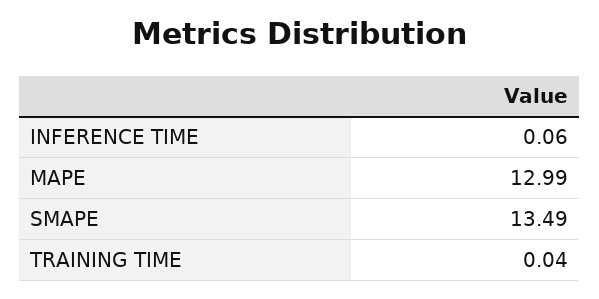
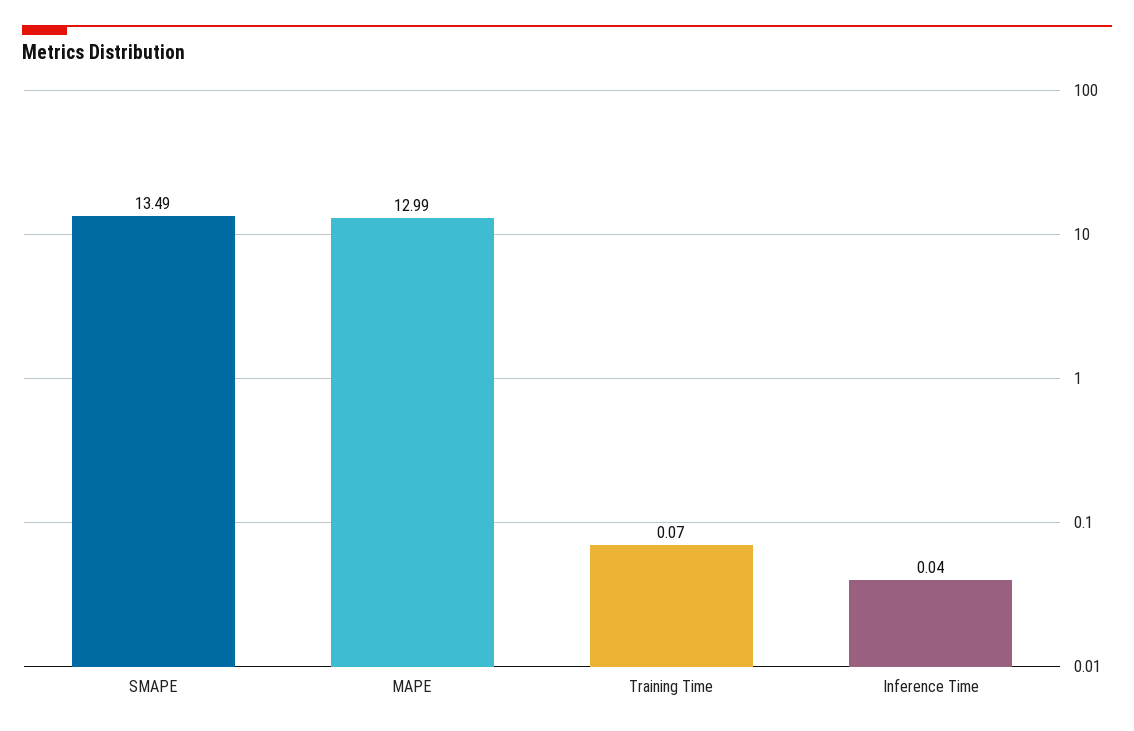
  {
-   "INFERENCE TIME": 0.06,
+   "INFERENCE TIME": 0.04,
    "MAPE": 12.99,
    "SMAPE": 13.49,
-   "TRAINING TIME": 0.04
+   "TRAINING TIME": 0.07
  }

